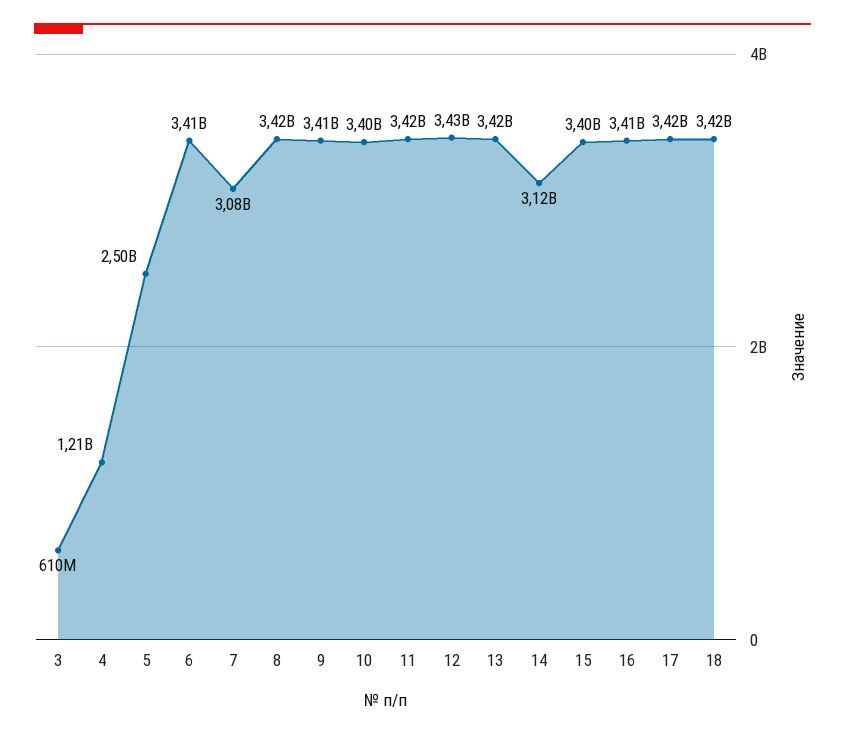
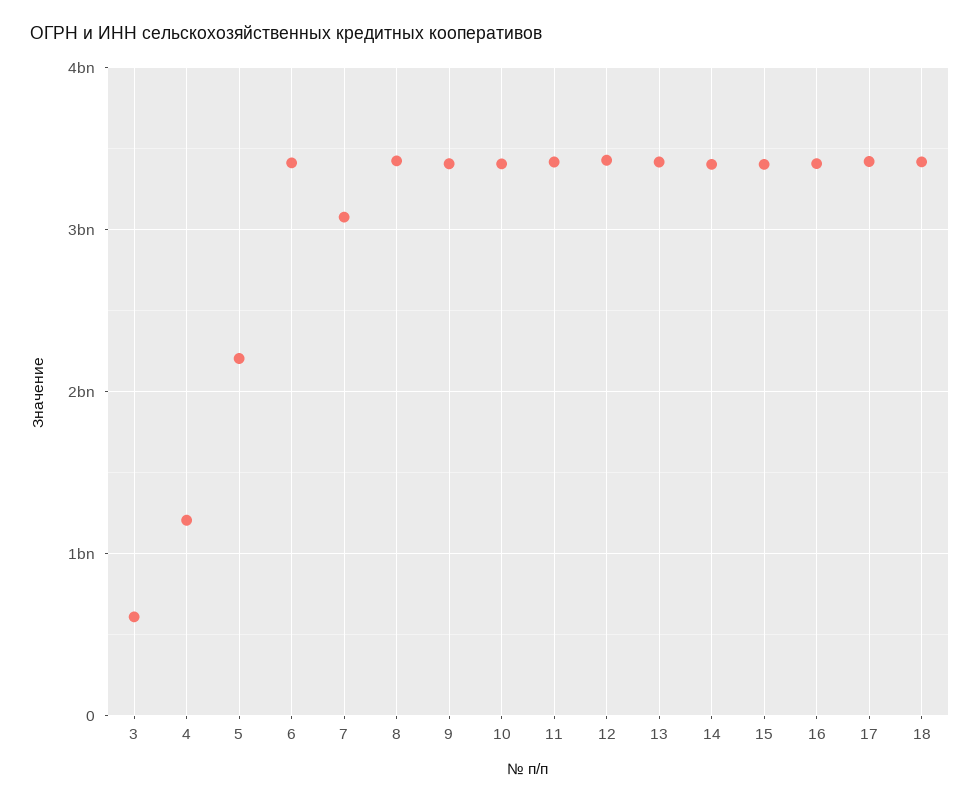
  {
    "3": 610000000,
    "4": 1210000000,
-   "5": 2500000000,
+   "5": 2200000000,
    "6": 3410000000,
    "7": 3080000000,
    "8": 3420000000,
    "9": 3410000000,
    "10": 3400000000,
    "11": 3420000000,
    "12": 3430000000,
    "13": 3420000000,
-   "14": 3120000000,
+   "14": 3400000000,
    "15": 3400000000,
    "16": 3410000000,
    "17": 3420000000,
    "18": 3420000000
  }

